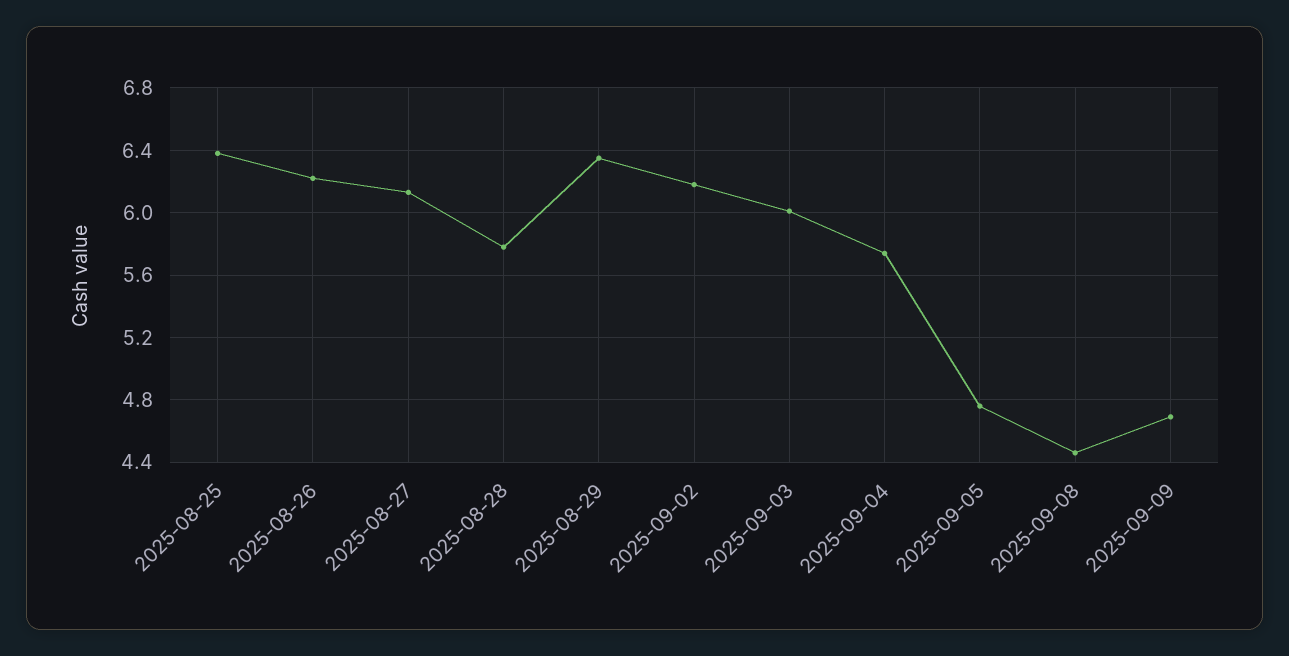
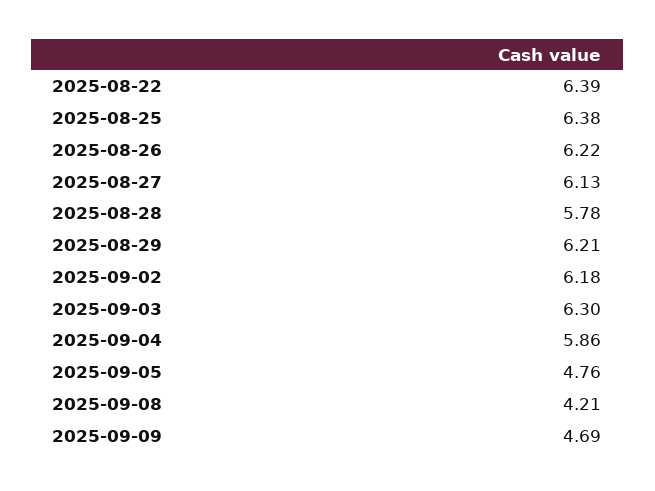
  {
    "2025-08-25": 6.38,
    "2025-08-26": 6.22,
    "2025-08-27": 6.13,
    "2025-08-28": 5.78,
-   "2025-08-29": 6.35,
+   "2025-08-29": 6.21,
    "2025-09-02": 6.18,
-   "2025-09-03": 6,
+   "2025-09-03": 6.3,
-   "2025-09-04": 5.75,
+   "2025-09-04": 5.86,
    "2025-09-05": 4.76,
-   "2025-09-08": 4.45,
+   "2025-09-08": 4.21,
-   "2025-09-09": 4.69
+   "2025-09-09": 4.69,
+   "2025-08-22": 6.39
  }

